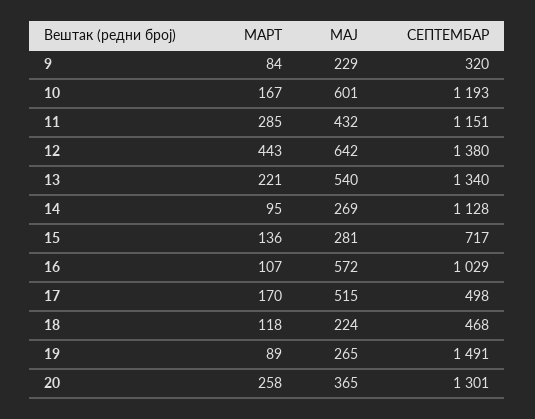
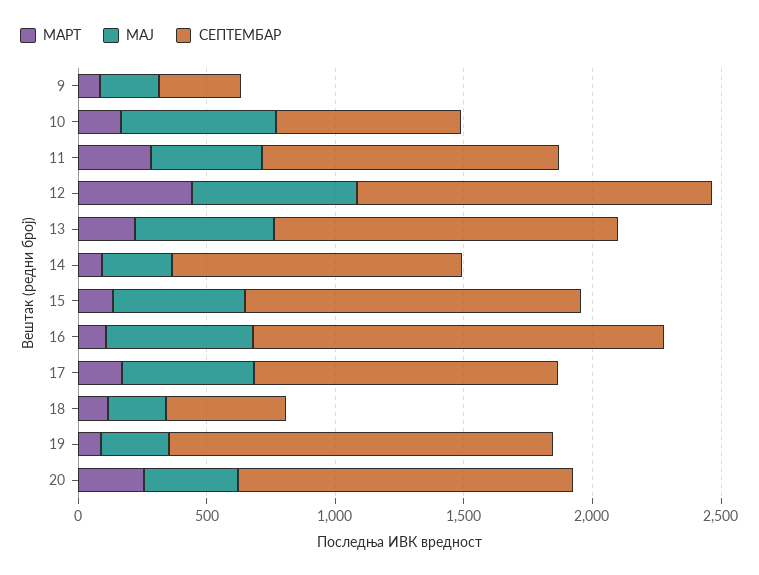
  {
    "МАРТ": {
      "9": 84,
      "10": 167,
      "11": 285,
      "12": 443,
      "13": 221,
      "14": 95,
      "15": 136,
      "16": 107,
      "17": 170,
      "18": 118,
      "19": 89,
      "20": 258
    },
    "МАЈ": {
      "9": 229,
      "10": 601,
      "11": 432,
      "12": 642,
      "13": 540,
      "14": 269,
-     "15": 281,
+     "15": 500,
      "16": 572,
      "17": 515,
      "18": 224,
      "19": 265,
      "20": 365
    },
    "СЕПТЕМБАР": {
      "9": 320,
-     "10": 1193,
+     "10": 700,
      "11": 1151,
      "12": 1380,
      "13": 1340,
      "14": 1128,
-     "15": 717,
+     "15": 1300,
-     "16": 1029,
+     "16": 1600,
-     "17": 498,
+     "17": 1200,
      "18": 468,
      "19": 1491,
      "20": 1301
    }
  }

